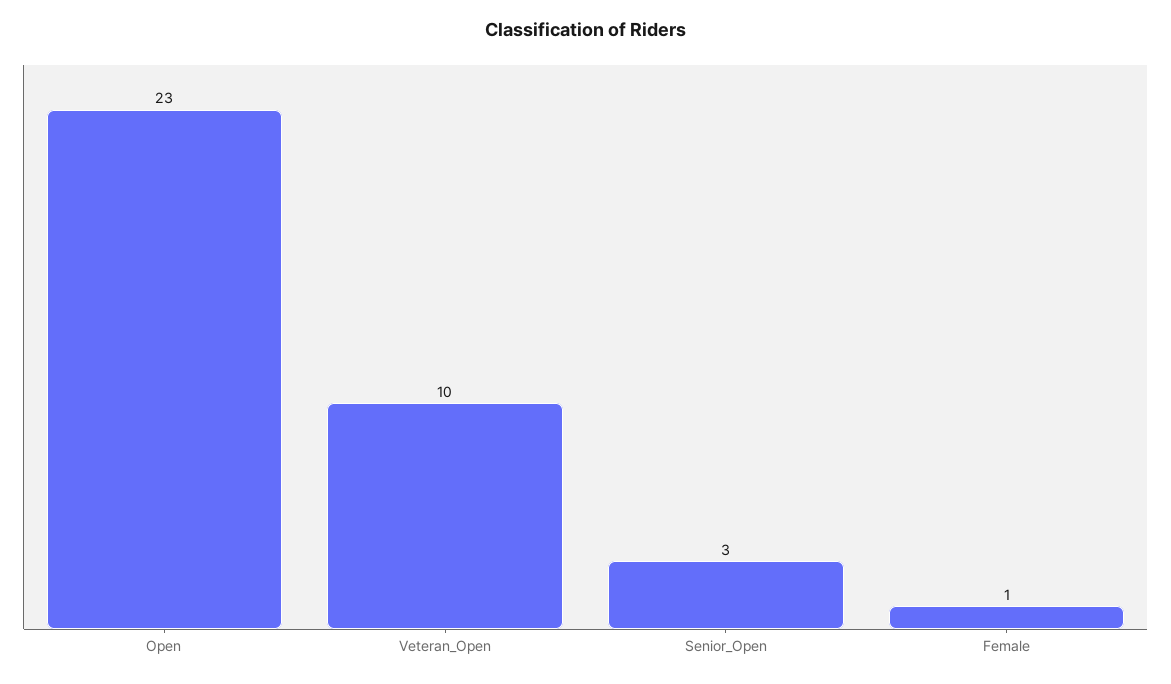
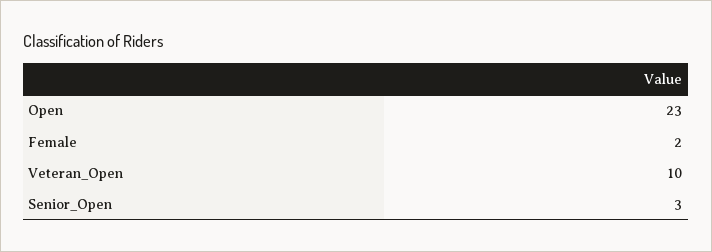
  {
    "Open": 23,
    "Veteran_Open": 10,
    "Senior_Open": 3,
-   "Female": 1
+   "Female": 2
  }

